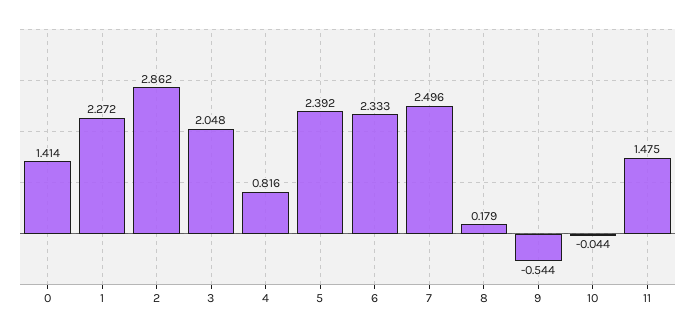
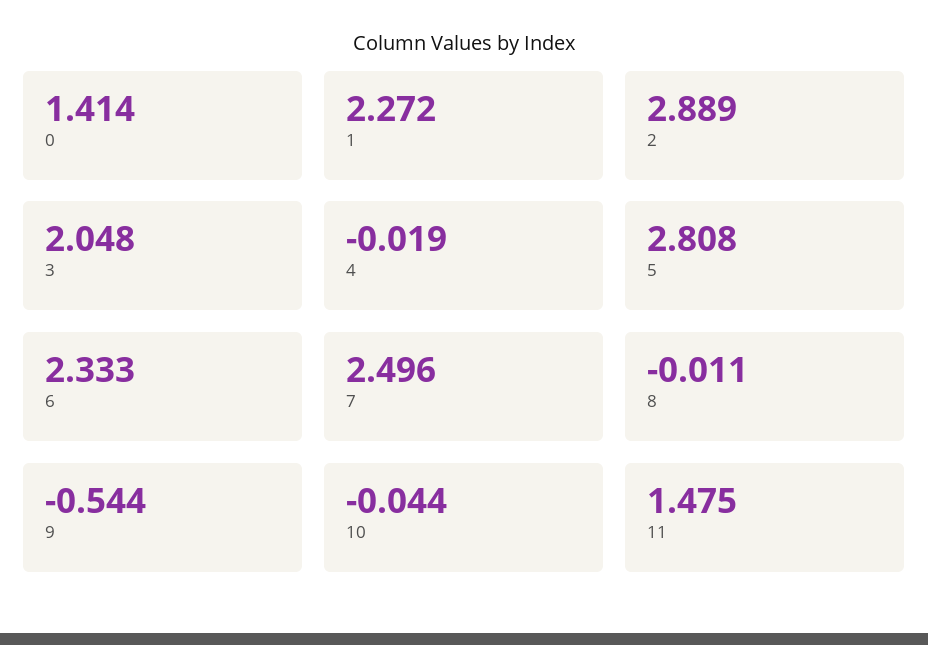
  {
    "0": 1.414,
    "1": 2.272,
-   "2": 2.862,
+   "2": 2.889,
    "3": 2.048,
-   "4": 0.816,
+   "4": -0.019,
-   "5": 2.392,
+   "5": 2.808,
    "6": 2.333,
    "7": 2.496,
-   "8": 0.179,
+   "8": -0.011,
    "9": -0.544,
    "10": -0.044,
    "11": 1.475
  }

